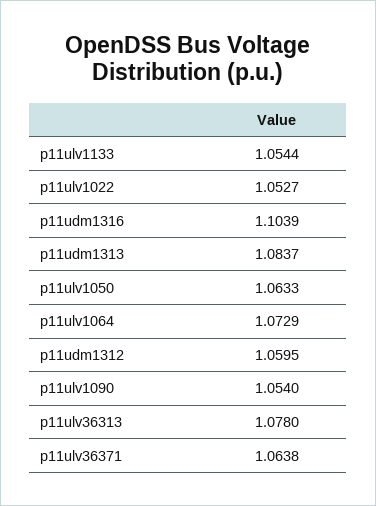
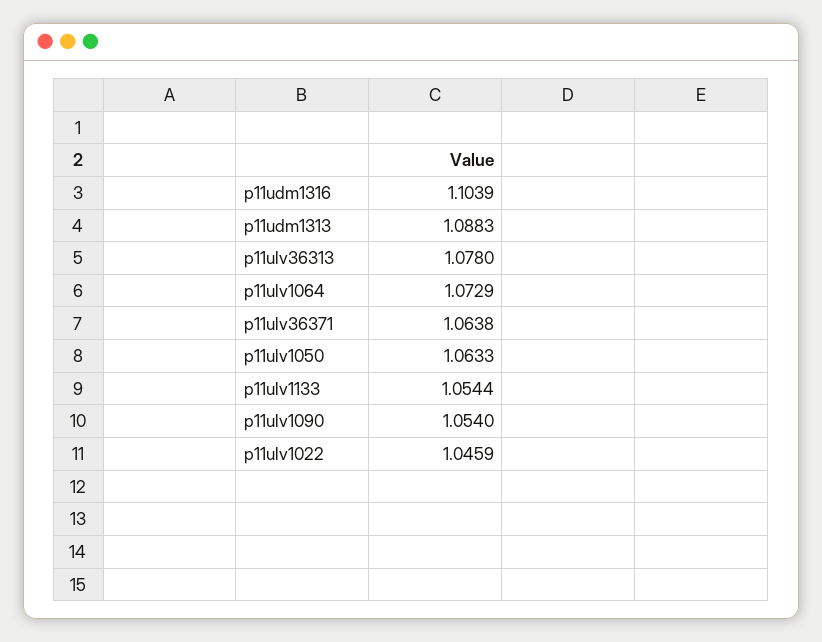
  {
    "p11ulv1133": 1.0544,
-   "p11ulv1022": 1.0527,
+   "p11ulv1022": 1.0459,
    "p11udm1316": 1.1039,
-   "p11udm1313": 1.0837,
+   "p11udm1313": 1.0883,
    "p11ulv1050": 1.0633,
    "p11ulv1064": 1.0729,
-   "p11udm1312": 1.0595,
    "p11ulv1090": 1.054,
    "p11ulv36313": 1.078,
    "p11ulv36371": 1.0638
  }

